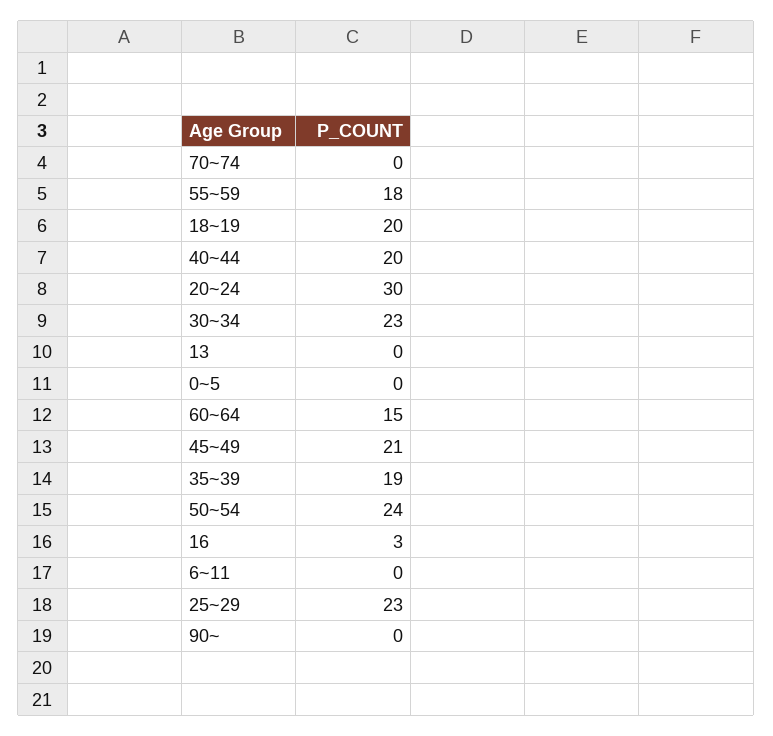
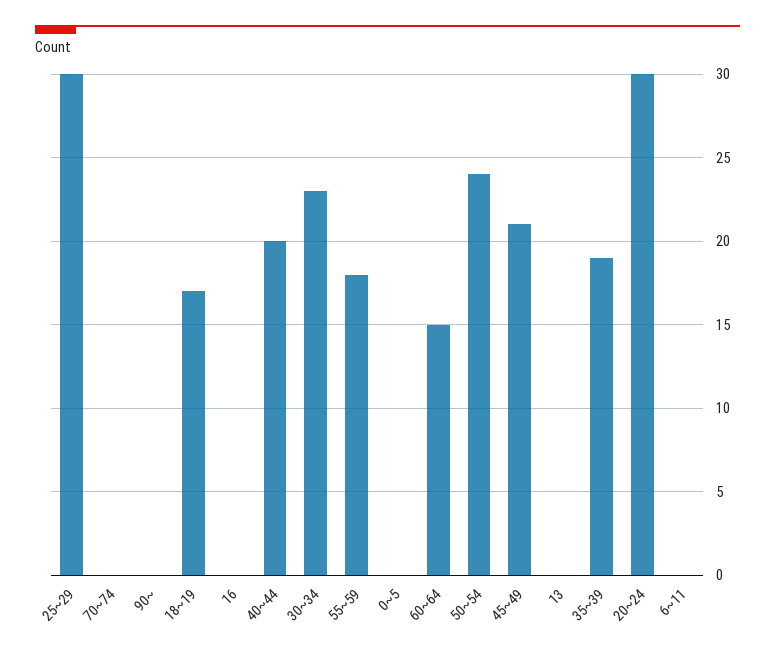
  {
    "70~74": 0,
    "55~59": 18,
-   "18~19": 20,
+   "18~19": 17,
    "40~44": 20,
    "20~24": 30,
    "30~34": 23,
    "13": 0,
    "0~5": 0,
    "60~64": 15,
    "45~49": 21,
    "35~39": 19,
    "50~54": 24,
-   "16": 3,
+   "16": 0,
    "6~11": 0,
-   "25~29": 23,
+   "25~29": 30,
    "90~": 0
  }

